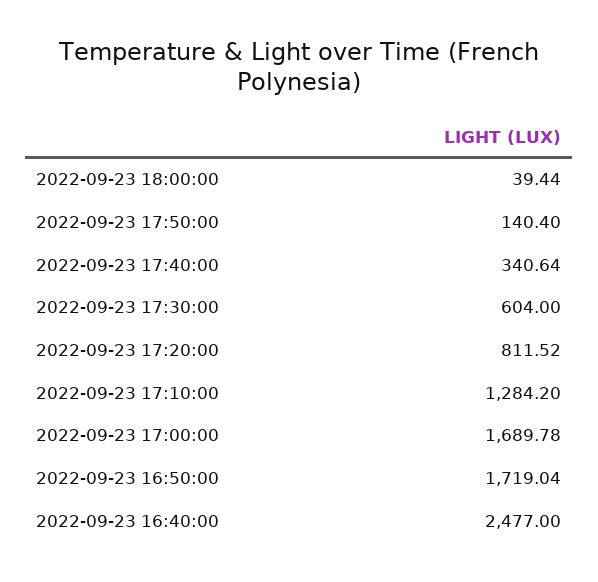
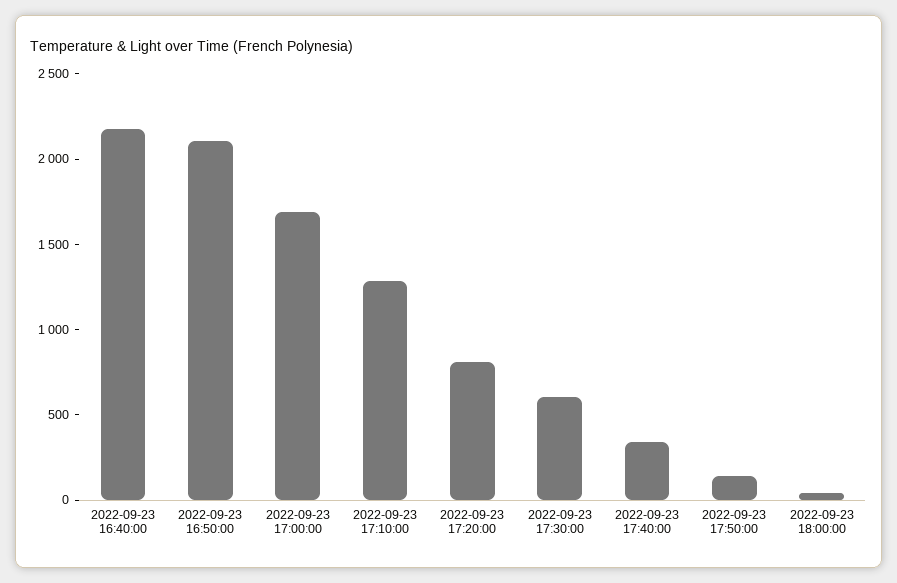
  {
    "2022-09-23 18:00:00": 39.44,
    "2022-09-23 17:50:00": 140.4,
    "2022-09-23 17:40:00": 340.64,
    "2022-09-23 17:30:00": 604,
    "2022-09-23 17:20:00": 811.52,
    "2022-09-23 17:10:00": 1284.2,
    "2022-09-23 17:00:00": 1689.78,
-   "2022-09-23 16:50:00": 1719.04,
+   "2022-09-23 16:50:00": 2100,
-   "2022-09-23 16:40:00": 2477
+   "2022-09-23 16:40:00": 2200
  }

